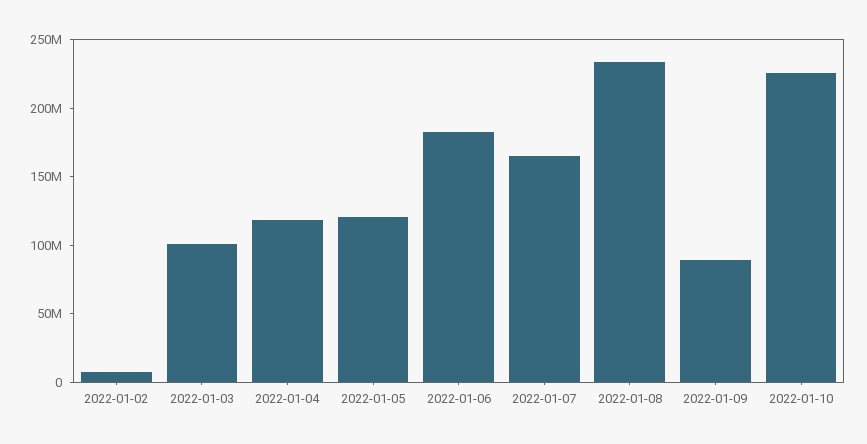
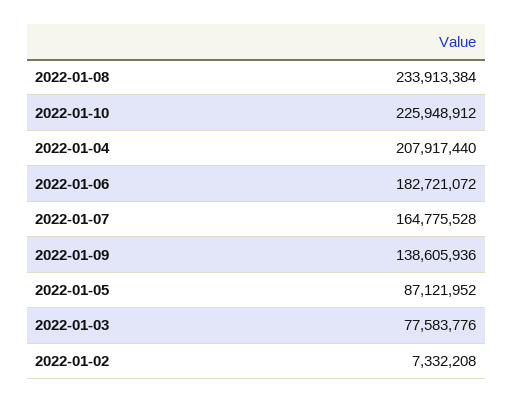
  {
    "2022-01-02": 7332208,
-   "2022-01-03": 100000000,
+   "2022-01-03": 77583776,
-   "2022-01-04": 120000000,
+   "2022-01-04": 207917440,
-   "2022-01-05": 120000000,
+   "2022-01-05": 87121952,
    "2022-01-06": 182721072,
    "2022-01-07": 164775528,
    "2022-01-08": 233913384,
-   "2022-01-09": 90000000,
+   "2022-01-09": 138605936,
    "2022-01-10": 225948912
  }

